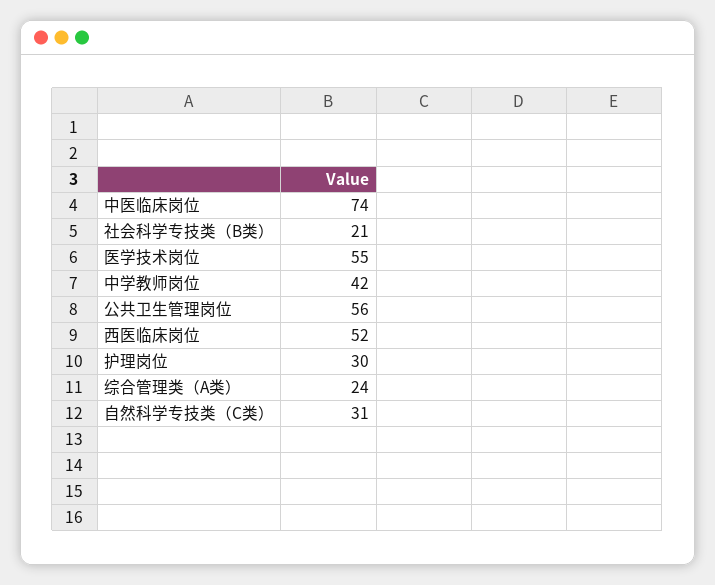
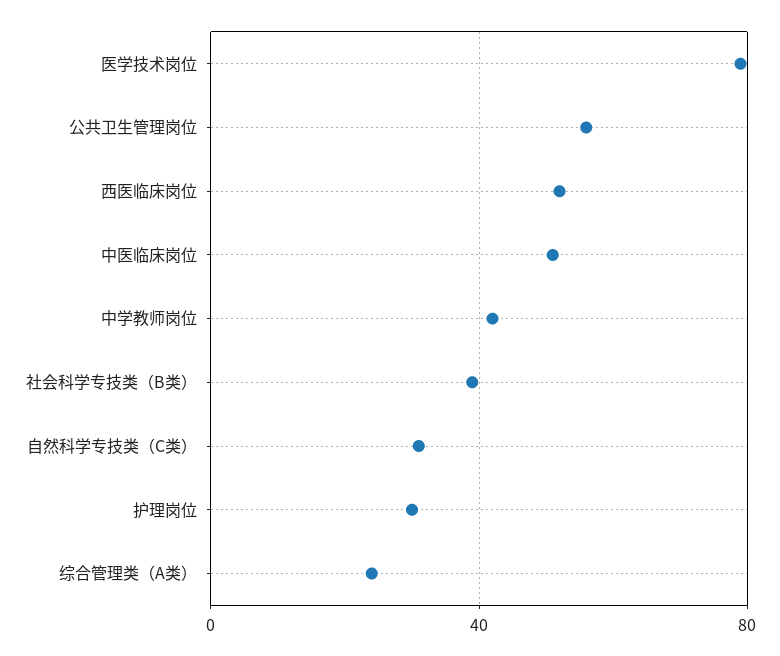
  {
-   "中医临床岗位": 74,
+   "中医临床岗位": 50,
-   "社会科学专技类（B类）": 21,
+   "社会科学专技类（B类）": 40,
-   "医学技术岗位": 55,
+   "医学技术岗位": 80,
    "中学教师岗位": 42,
    "公共卫生管理岗位": 56,
    "西医临床岗位": 52,
    "护理岗位": 30,
    "综合管理类（A类）": 24,
    "自然科学专技类（C类）": 31
  }

